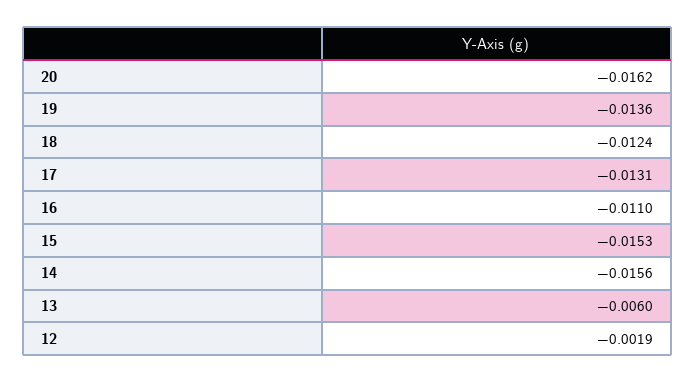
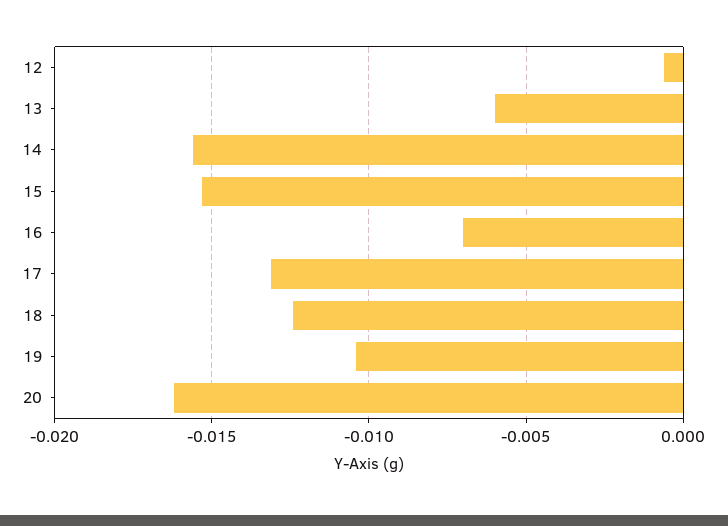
  {
    "20": -0.0162,
-   "19": -0.0136,
+   "19": -0.0105,
    "18": -0.0124,
    "17": -0.0131,
-   "16": -0.011,
+   "16": -0.007,
    "15": -0.0153,
    "14": -0.0156,
    "13": -0.006,
-   "12": -0.0019
+   "12": -0.0005
  }

